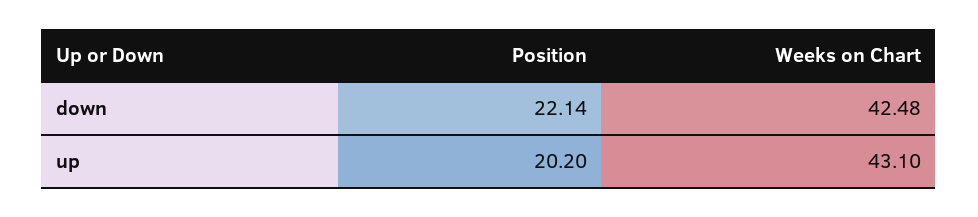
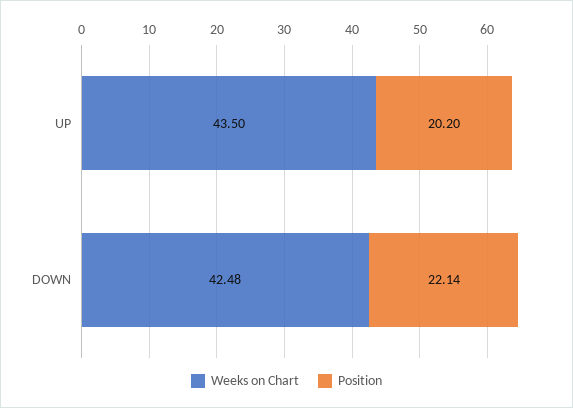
  {
    "Position": {
      "down": 22.14,
      "up": 20.2
    },
    "Weeks on Chart": {
      "down": 42.48,
-     "up": 43.1
+     "up": 43.5
    }
  }

